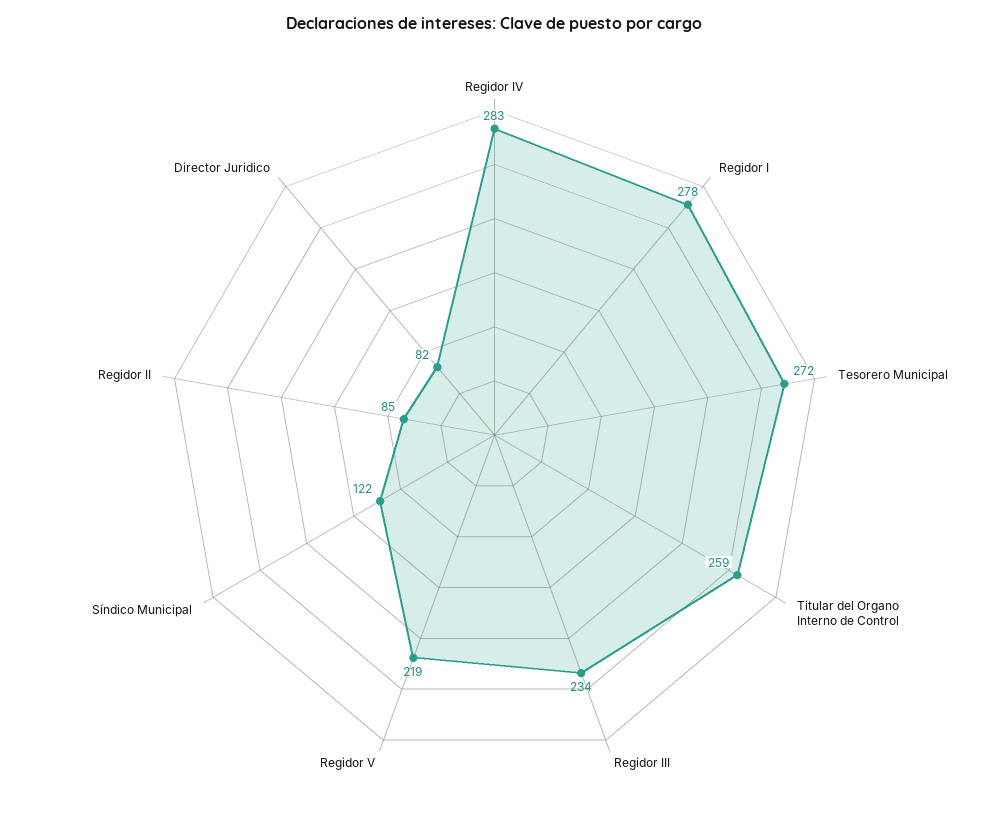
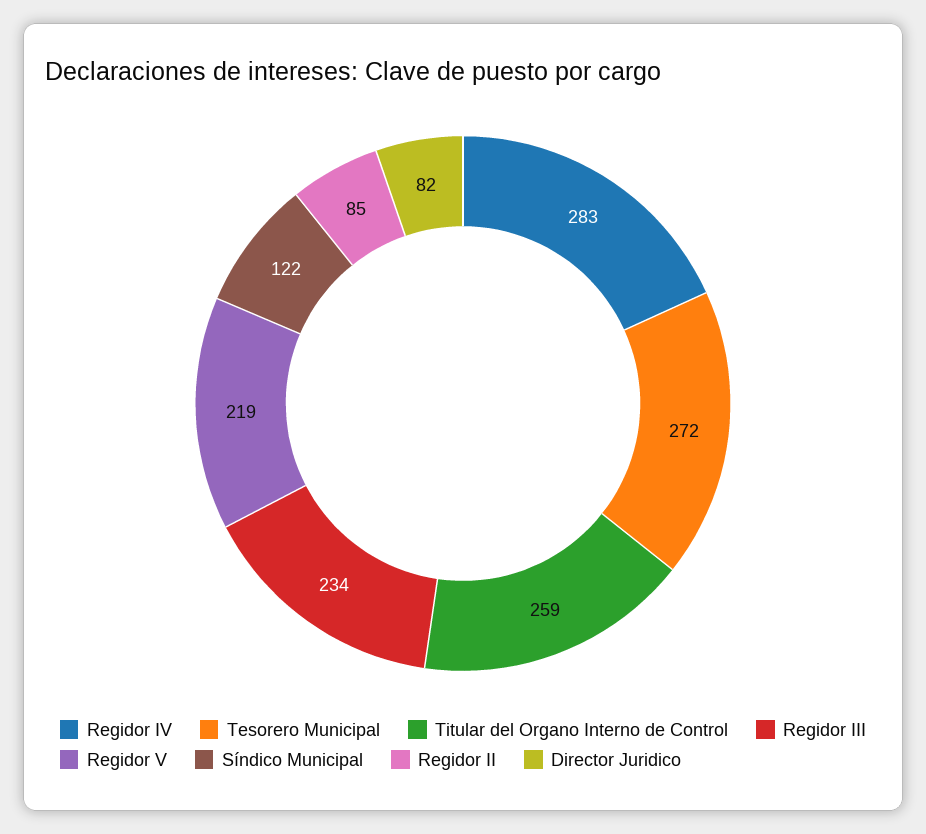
  {
    "Regidor IV": 283,
-   "Regidor I": 278,
    "Tesorero Municipal": 272,
    "Titular del Organo Interno de Control": 259,
    "Regidor III": 234,
    "Regidor V": 219,
    "Síndico Municipal": 122,
    "Regidor II": 85,
    "Director Juridico": 82
  }

